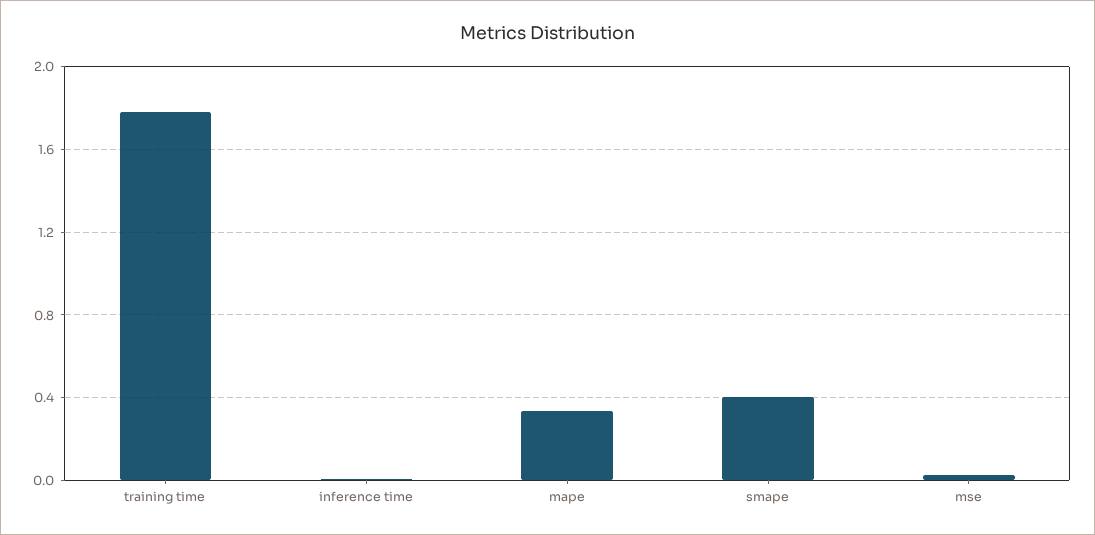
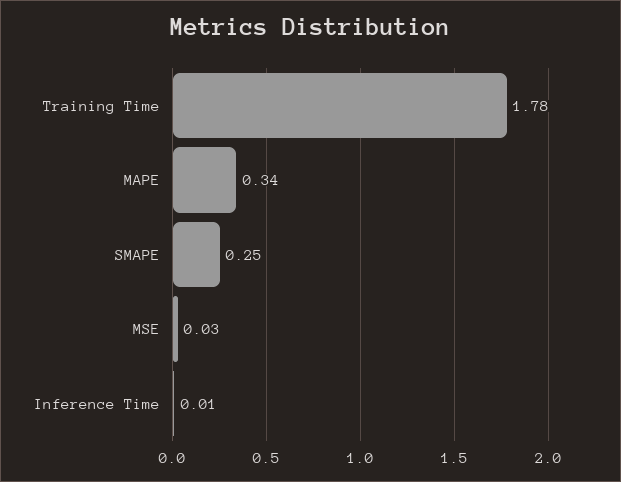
  {
    "training time": 1.78,
    "inference time": 0.01,
    "mape": 0.34,
-   "smape": 0.4,
+   "smape": 0.25,
    "mse": 0.03
  }

